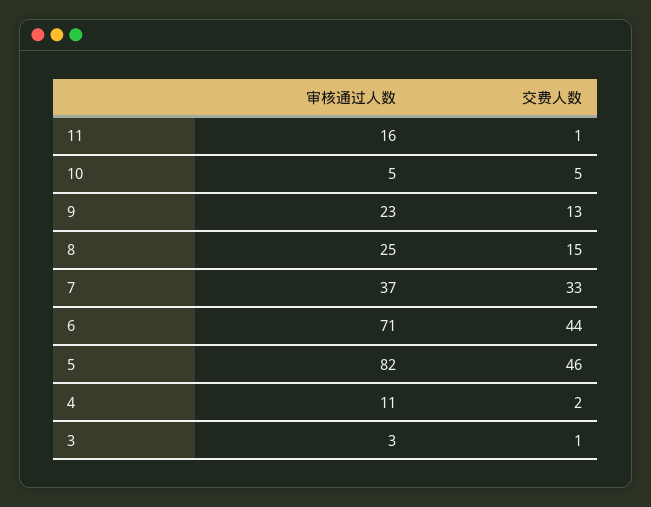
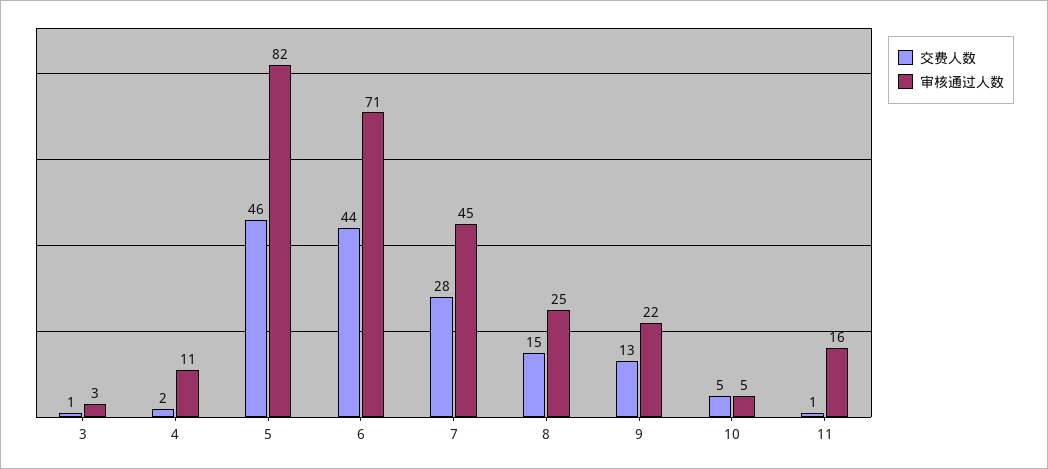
  {
    "审核通过人数": {
      "11": 16,
      "10": 5,
-     "9": 23,
+     "9": 22,
      "8": 25,
-     "7": 37,
+     "7": 45,
      "6": 71,
      "5": 82,
      "4": 11,
      "3": 3
    },
    "交费人数": {
      "11": 1,
      "10": 5,
      "9": 13,
      "8": 15,
-     "7": 33,
+     "7": 28,
      "6": 44,
      "5": 46,
      "4": 2,
      "3": 1
    }
  }

